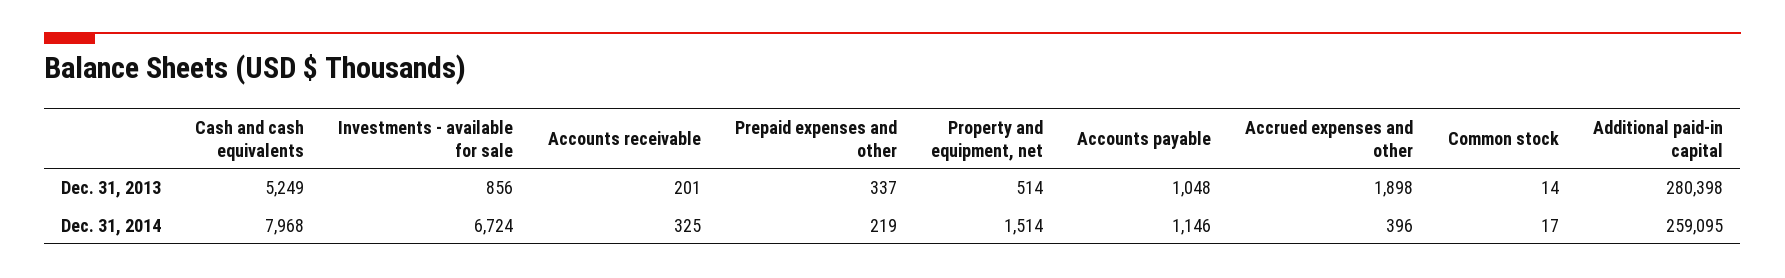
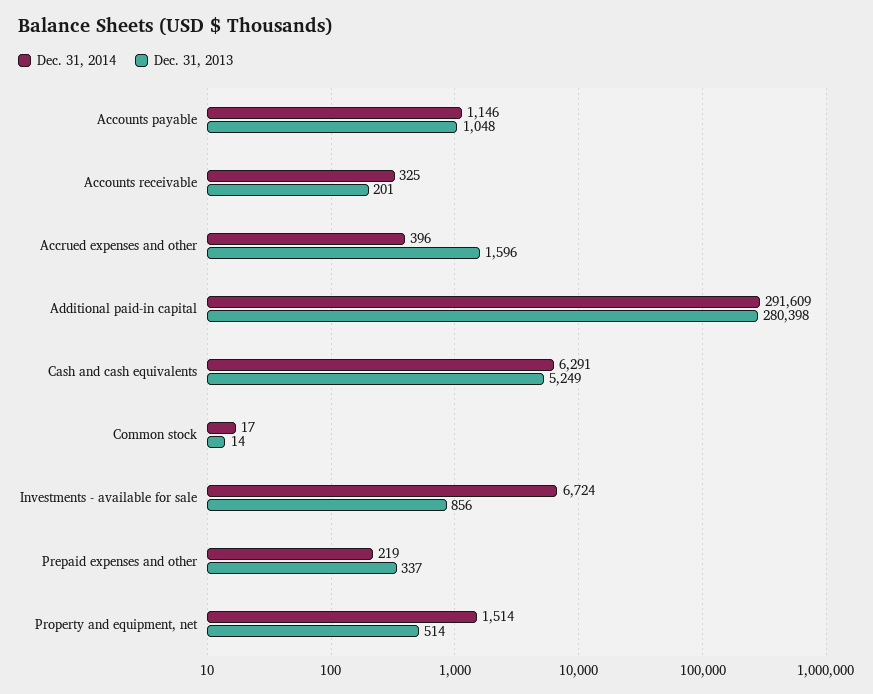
  {
    "Dec. 31, 2013": {
      "Cash and cash equivalents": 5249,
      "Investments - available for sale": 856,
      "Accounts receivable": 201,
      "Prepaid expenses and other": 337,
      "Property and equipment, net": 514,
      "Accounts payable": 1048,
-     "Accrued expenses and other": 1898,
+     "Accrued expenses and other": 1596,
      "Common stock": 14,
      "Additional paid-in capital": 280398
    },
    "Dec. 31, 2014": {
-     "Cash and cash equivalents": 7968,
+     "Cash and cash equivalents": 6291,
      "Investments - available for sale": 6724,
      "Accounts receivable": 325,
      "Prepaid expenses and other": 219,
      "Property and equipment, net": 1514,
      "Accounts payable": 1146,
      "Accrued expenses and other": 396,
      "Common stock": 17,
-     "Additional paid-in capital": 259095
+     "Additional paid-in capital": 291609
    }
  }

